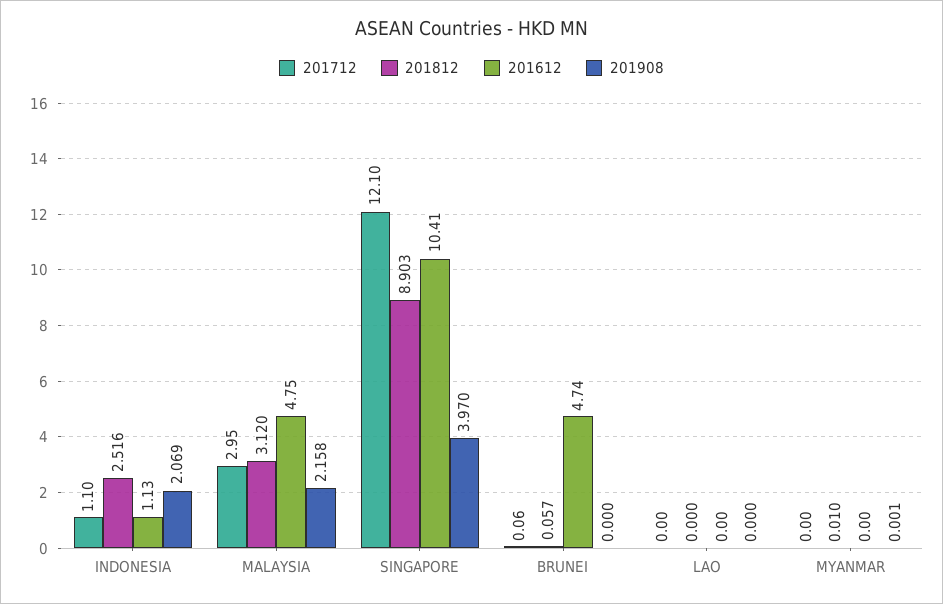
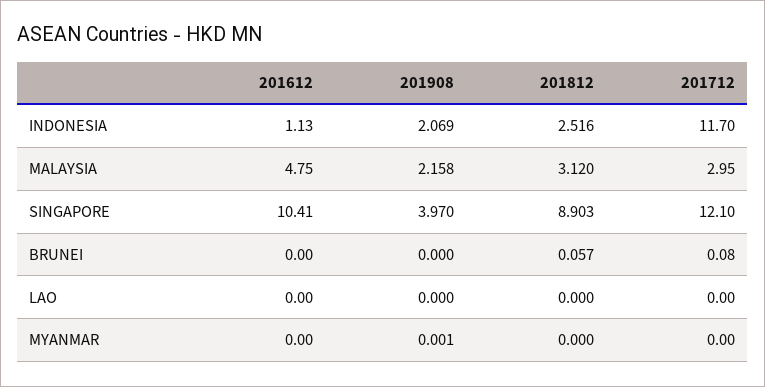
  {
    "201712": {
-     "INDONESIA": 1.1,
+     "INDONESIA": 11.7,
      "MALAYSIA": 2.95,
      "SINGAPORE": 12.1,
-     "BRUNEI": 0.06,
+     "BRUNEI": 0.08,
      "LAO": 0,
      "MYANMAR": 0
    },
    "201812": {
      "INDONESIA": 2.516,
      "MALAYSIA": 3.12,
      "SINGAPORE": 8.903,
      "BRUNEI": 0.057,
      "LAO": 0,
-     "MYANMAR": 0.01
+     "MYANMAR": 0
    },
    "201612": {
      "INDONESIA": 1.13,
      "MALAYSIA": 4.75,
      "SINGAPORE": 10.41,
-     "BRUNEI": 4.74,
+     "BRUNEI": 0,
      "LAO": 0,
      "MYANMAR": 0
    },
    "201908": {
      "INDONESIA": 2.069,
      "MALAYSIA": 2.158,
      "SINGAPORE": 3.97,
      "BRUNEI": 0,
      "LAO": 0,
      "MYANMAR": 0.001
    }
  }

